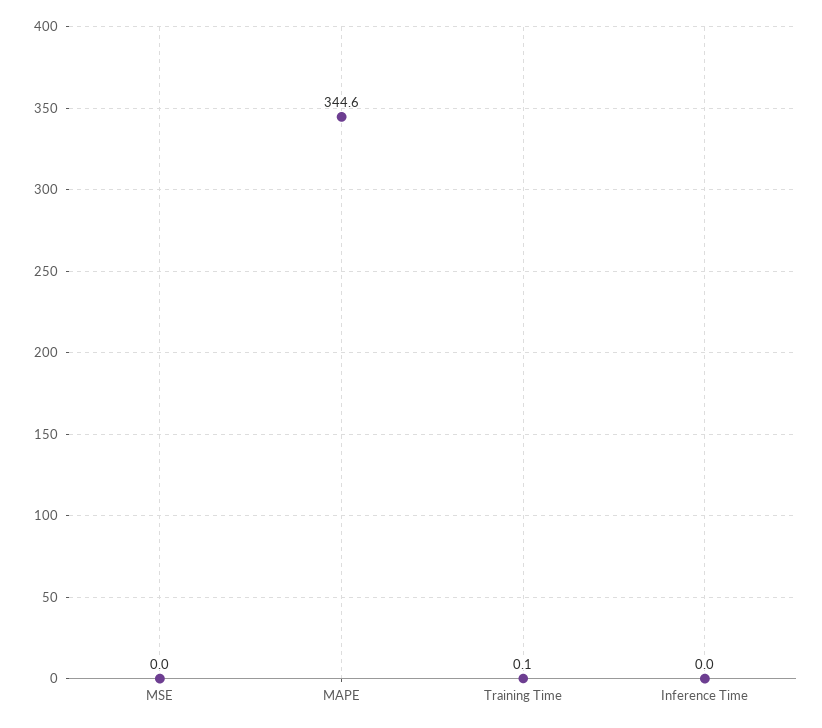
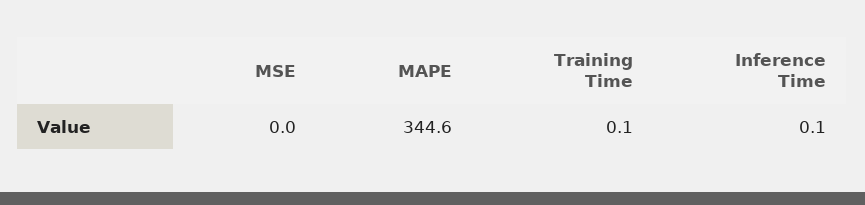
  {
    "MSE": 0,
    "MAPE": 344.6,
    "Training Time": 0.1,
-   "Inference Time": 0
+   "Inference Time": 0.1
  }

